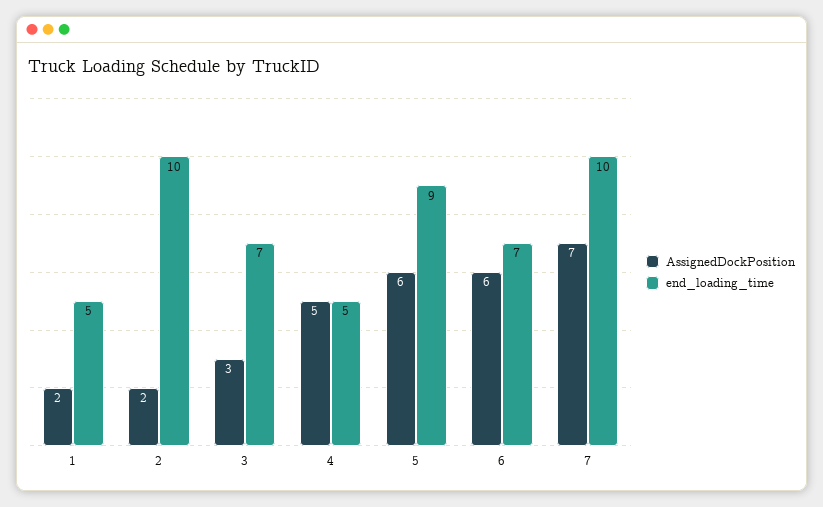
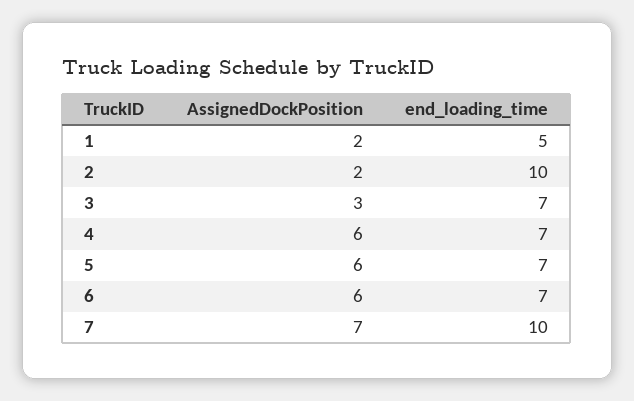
  {
    "AssignedDockPosition": {
      "1": 2,
      "2": 2,
      "3": 3,
-     "4": 5,
+     "4": 6,
      "5": 6,
      "6": 6,
      "7": 7
    },
    "end_loading_time": {
      "1": 5,
      "2": 10,
      "3": 7,
-     "4": 5,
+     "4": 7,
-     "5": 9,
+     "5": 7,
      "6": 7,
      "7": 10
    }
  }

